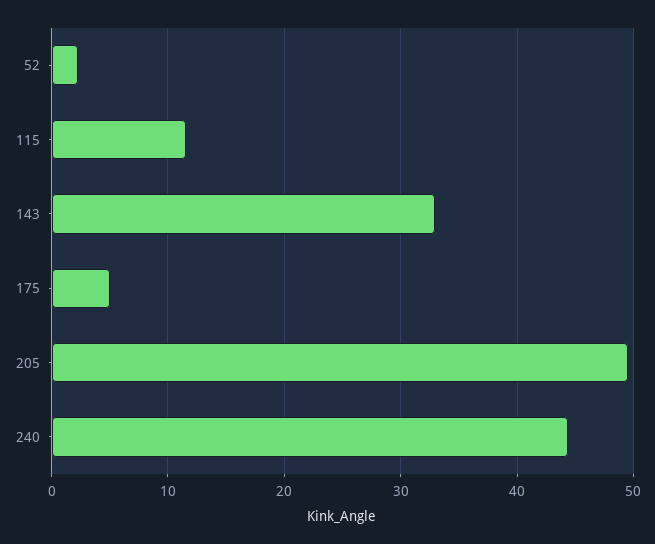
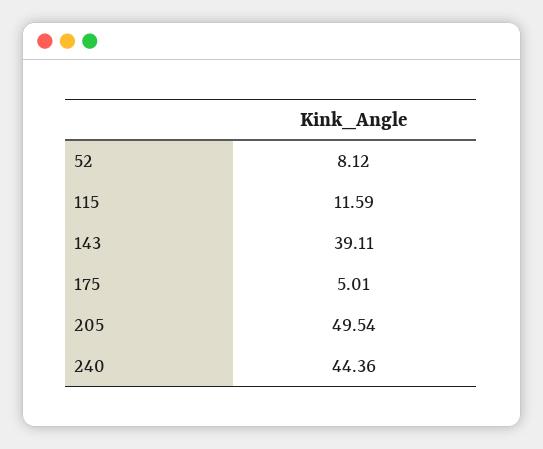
  {
-   "52": 2,
+   "52": 8.12,
    "115": 11.59,
-   "143": 33,
+   "143": 39.11,
    "175": 5.01,
    "205": 49.54,
    "240": 44.36
  }

